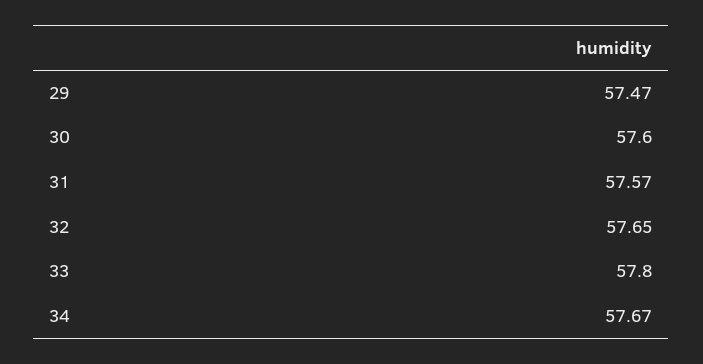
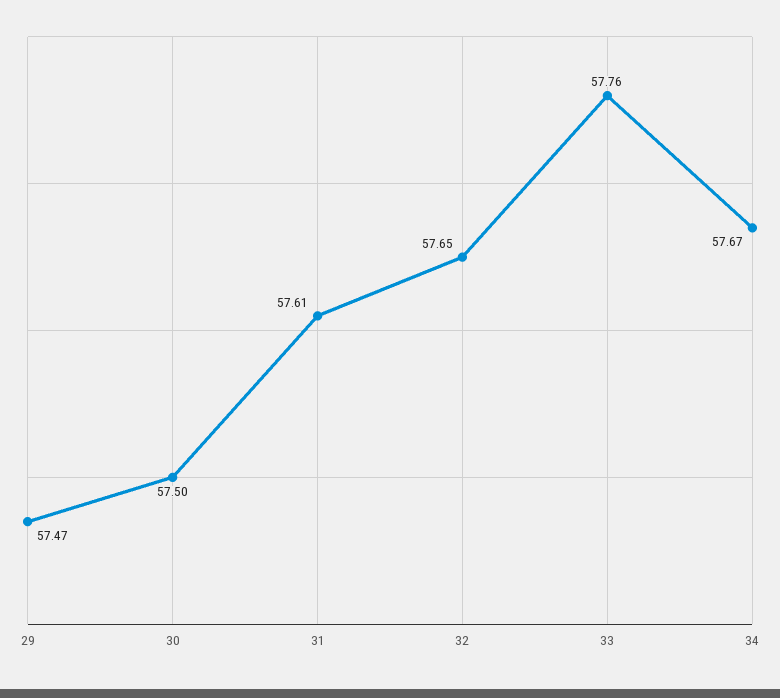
  {
    "29": 57.47,
-   "30": 57.6,
+   "30": 57.5,
-   "31": 57.57,
+   "31": 57.61,
    "32": 57.65,
-   "33": 57.8,
+   "33": 57.76,
    "34": 57.67
  }

